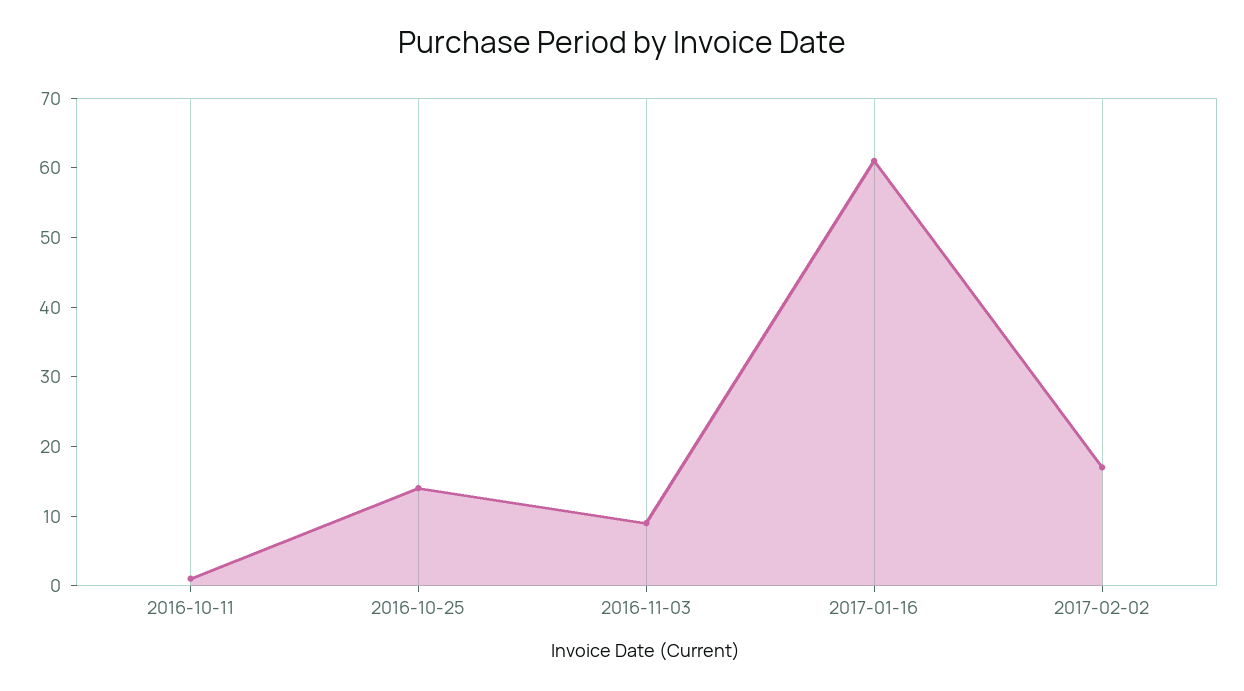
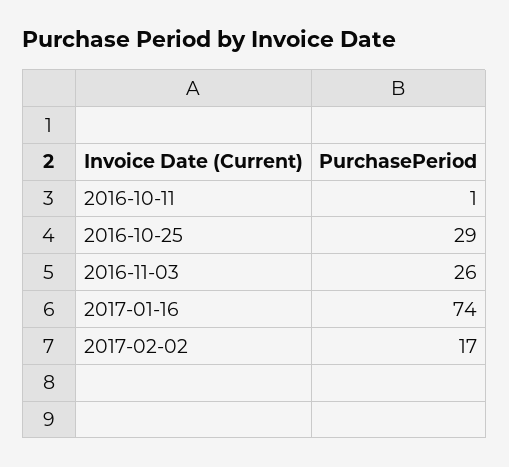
  {
    "2016-10-11": 1,
-   "2016-10-25": 15,
+   "2016-10-25": 29,
-   "2016-11-03": 10,
+   "2016-11-03": 26,
-   "2017-01-16": 60,
+   "2017-01-16": 74,
    "2017-02-02": 17
  }

